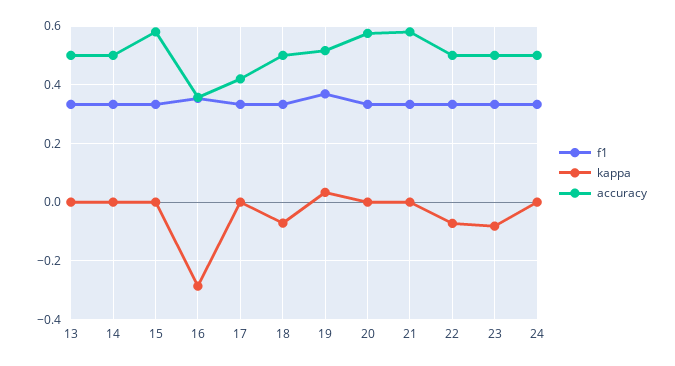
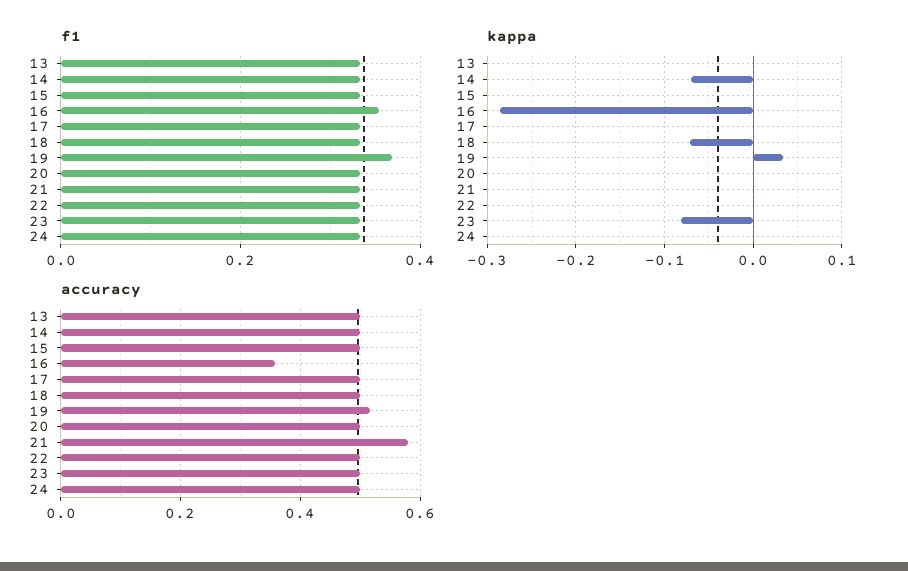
  {
    "f1": {
      "13": 0.34,
      "14": 0.34,
      "15": 0.34,
      "16": 0.36,
      "17": 0.34,
      "18": 0.34,
      "19": 0.36,
      "20": 0.34,
      "21": 0.34,
      "22": 0.34,
      "23": 0.34,
      "24": 0.34
    },
    "kappa": {
      "13": 0,
-     "14": 0,
+     "14": -0.07,
      "15": 0,
      "16": -0.29,
      "17": 0,
      "18": -0.07,
      "19": 0.03,
      "20": 0,
      "21": 0,
-     "22": -0.075,
+     "22": 0,
      "23": -0.08,
      "24": 0
    },
    "accuracy": {
      "13": 0.5,
      "14": 0.5,
-     "15": 0.575,
+     "15": 0.5,
      "16": 0.36,
-     "17": 0.425,
+     "17": 0.5,
      "18": 0.5,
      "19": 0.52,
-     "20": 0.575,
+     "20": 0.5,
      "21": 0.58,
      "22": 0.5,
      "23": 0.5,
      "24": 0.5
    }
  }

